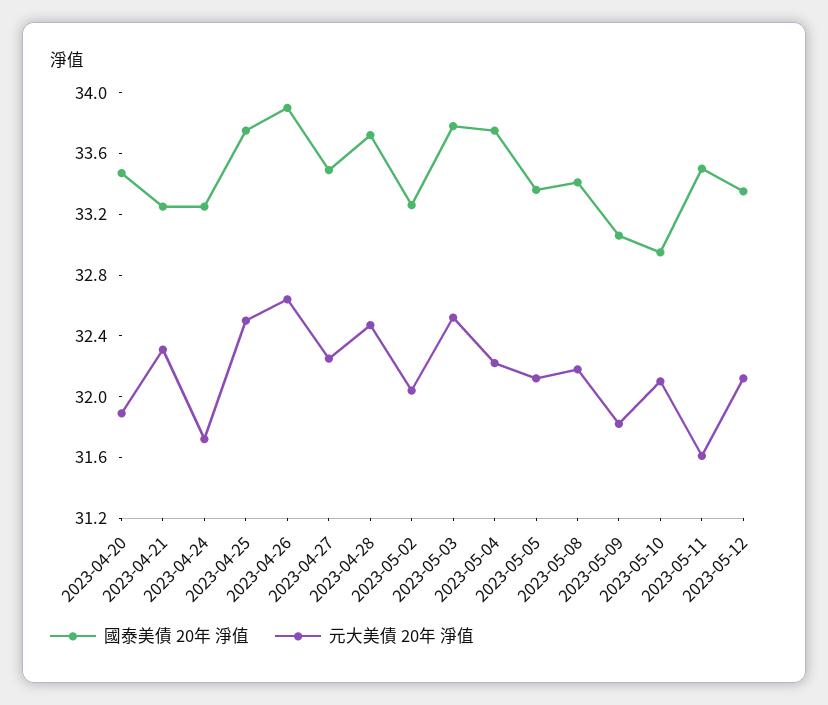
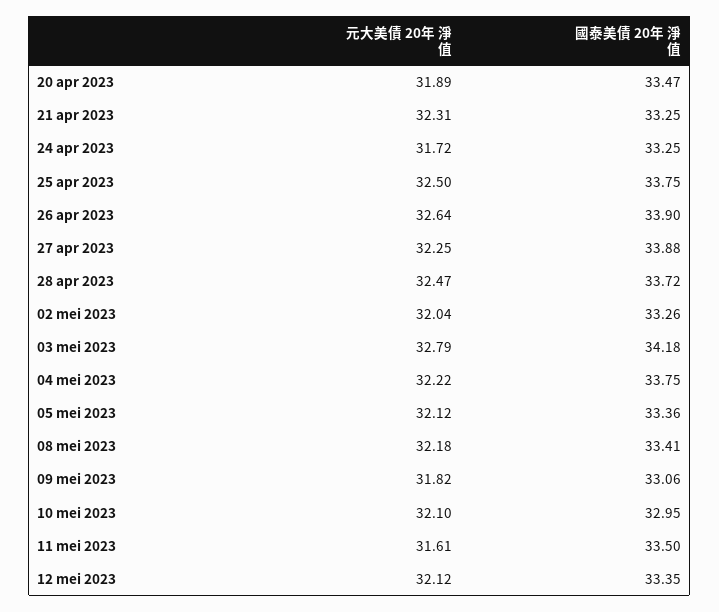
  {
    "國泰美債 20年 淨值": {
      "2023-04-20": 33.47,
      "2023-04-21": 33.25,
      "2023-04-24": 33.25,
      "2023-04-25": 33.75,
      "2023-04-26": 33.9,
-     "2023-04-27": 33.5,
+     "2023-04-27": 33.88,
      "2023-04-28": 33.72,
      "2023-05-02": 33.26,
-     "2023-05-03": 33.8,
+     "2023-05-03": 34.18,
      "2023-05-04": 33.75,
      "2023-05-05": 33.36,
      "2023-05-08": 33.41,
      "2023-05-09": 33.06,
      "2023-05-10": 32.95,
      "2023-05-11": 33.5,
      "2023-05-12": 33.35
    },
    "元大美債 20年 淨值": {
      "2023-04-20": 31.89,
      "2023-04-21": 32.31,
      "2023-04-24": 31.72,
      "2023-04-25": 32.5,
      "2023-04-26": 32.64,
      "2023-04-27": 32.25,
      "2023-04-28": 32.47,
      "2023-05-02": 32.04,
-     "2023-05-03": 32.5,
+     "2023-05-03": 32.79,
      "2023-05-04": 32.22,
      "2023-05-05": 32.12,
      "2023-05-08": 32.18,
      "2023-05-09": 31.82,
      "2023-05-10": 32.1,
      "2023-05-11": 31.61,
      "2023-05-12": 32.12
    }
  }

